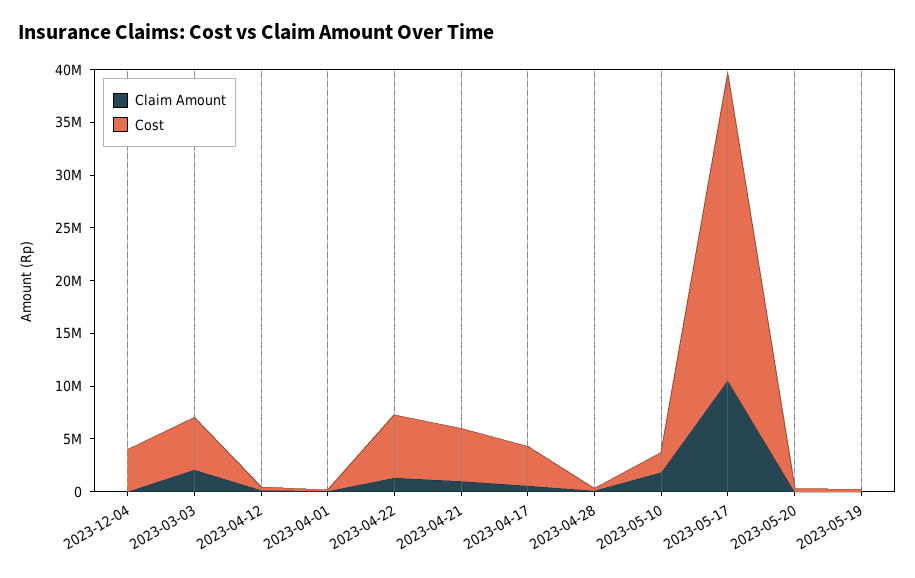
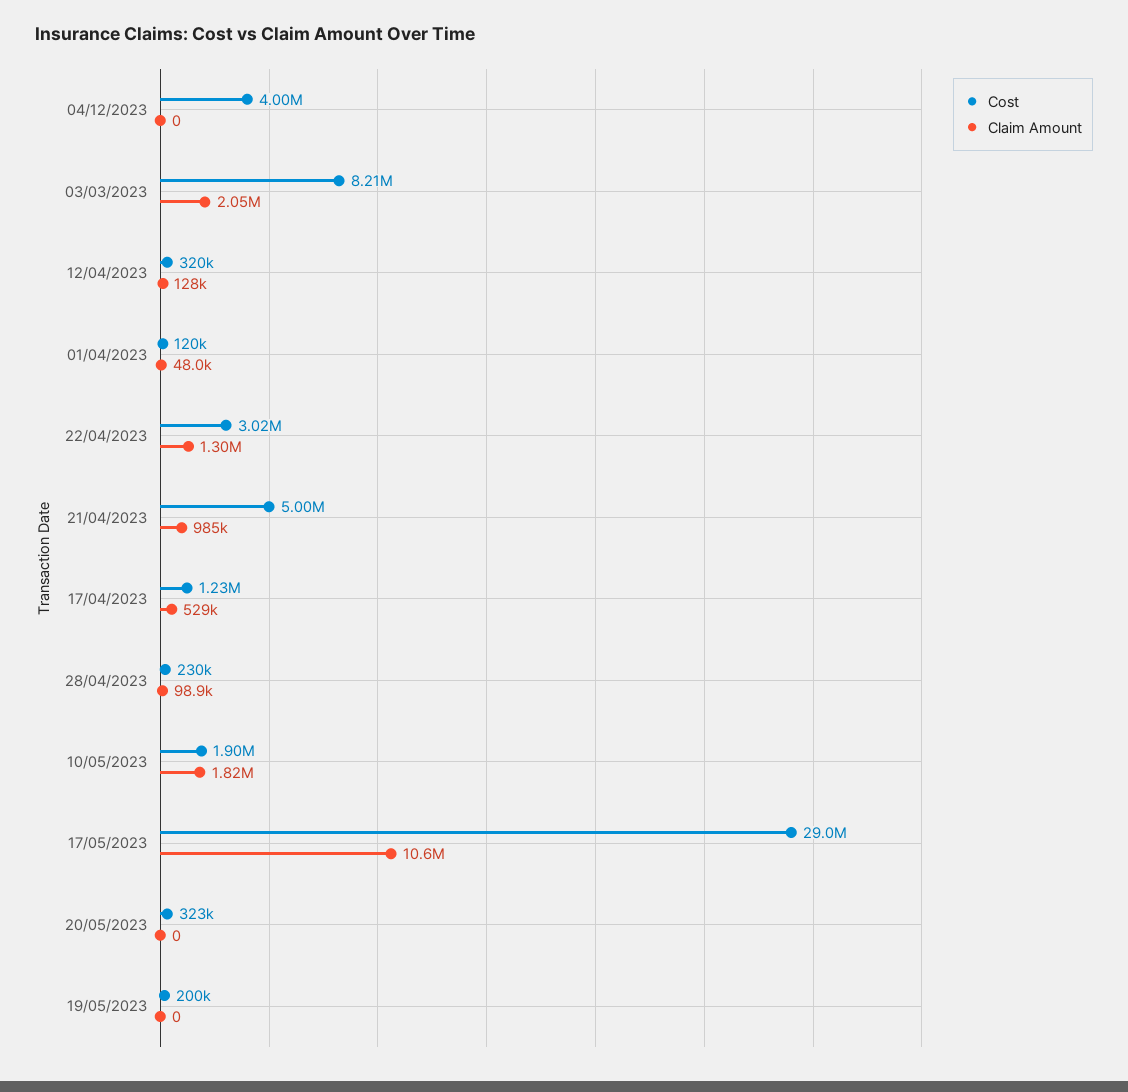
  {
    "Claim Amount": {
      "2023-12-04": 0,
      "2023-03-03": 2050000,
      "2023-04-12": 128000,
      "2023-04-01": 48000,
      "2023-04-22": 1300000,
      "2023-04-21": 985000,
      "2023-04-17": 529000,
      "2023-04-28": 98900,
      "2023-05-10": 1820000,
      "2023-05-17": 10600000,
      "2023-05-20": 0,
      "2023-05-19": 0
    },
    "Cost": {
      "2023-12-04": 4000000,
-     "2023-03-03": 5000000,
+     "2023-03-03": 8210000,
      "2023-04-12": 320000,
      "2023-04-01": 120000,
-     "2023-04-22": 6000000,
+     "2023-04-22": 3020000,
      "2023-04-21": 5000000,
-     "2023-04-17": 4000000,
+     "2023-04-17": 1230000,
      "2023-04-28": 230000,
      "2023-05-10": 1900000,
      "2023-05-17": 29000000,
      "2023-05-20": 323000,
      "2023-05-19": 200000
    }
  }

